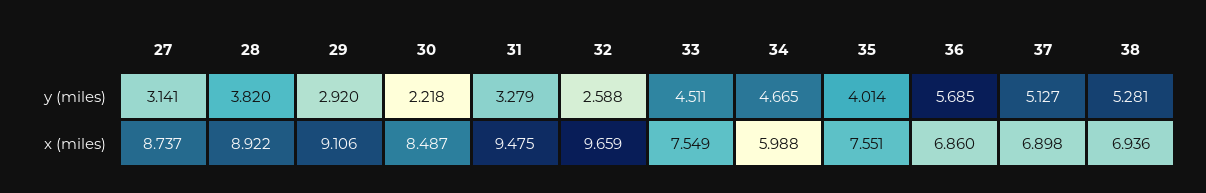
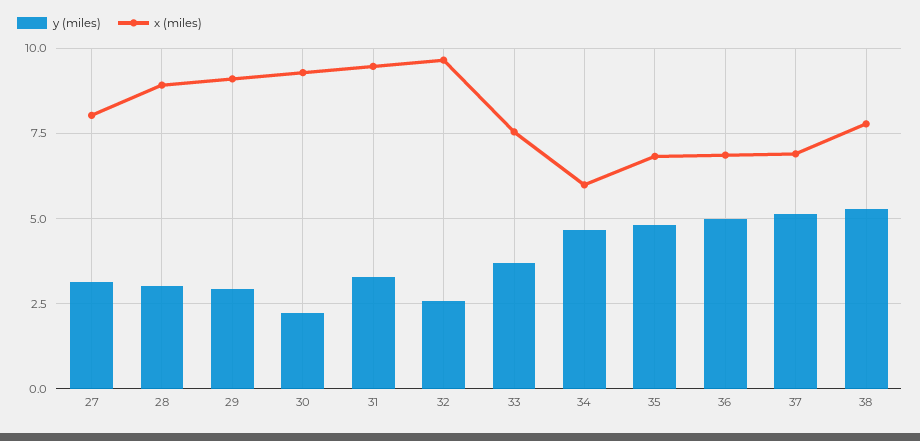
  {
    "y (miles)": {
      "27": 3.141,
-     "28": 3.82,
+     "28": 3,
      "29": 2.92,
      "30": 2.218,
      "31": 3.279,
      "32": 2.588,
-     "33": 4.511,
+     "33": 3.75,
      "34": 4.665,
-     "35": 4.014,
+     "35": 4.75,
-     "36": 5.685,
+     "36": 5,
      "37": 5.127,
      "38": 5.281
    },
    "x (miles)": {
-     "27": 8.737,
+     "27": 8,
      "28": 8.922,
      "29": 9.106,
-     "30": 8.487,
+     "30": 9.25,
      "31": 9.475,
      "32": 9.659,
      "33": 7.549,
      "34": 5.988,
-     "35": 7.551,
+     "35": 6.75,
      "36": 6.86,
      "37": 6.898,
-     "38": 6.936
+     "38": 7.75
    }
  }

